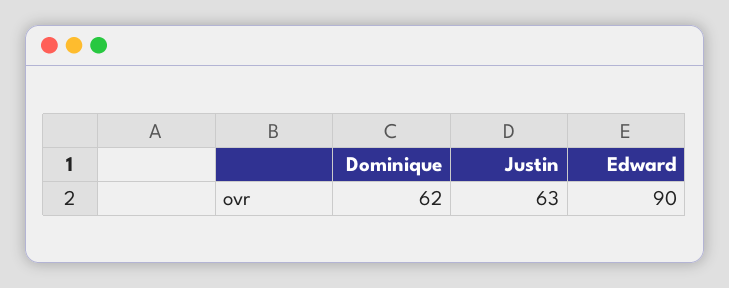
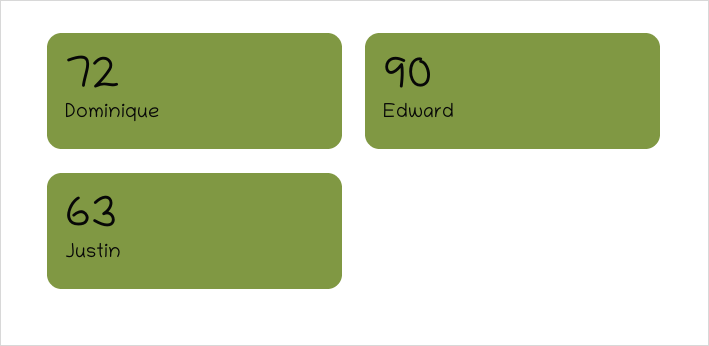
  {
-   "Dominique": 62,
+   "Dominique": 72,
    "Justin": 63,
    "Edward": 90
  }

